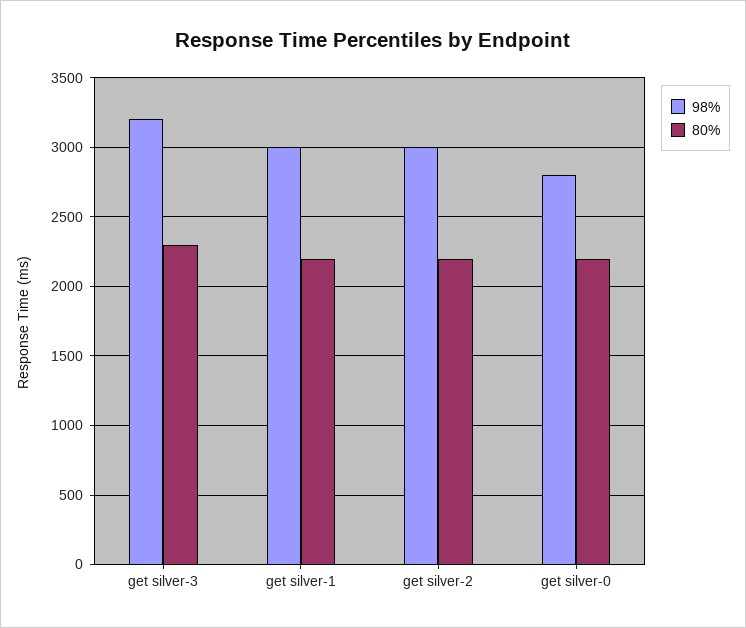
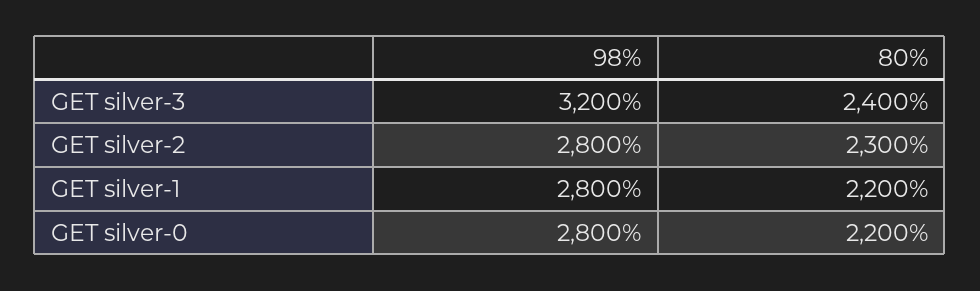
  {
    "98%": {
      "get silver-3": 3200,
-     "get silver-1": 3000,
+     "get silver-1": 2800,
-     "get silver-2": 3000,
+     "get silver-2": 2800,
      "get silver-0": 2800
    },
    "80%": {
-     "get silver-3": 2300,
+     "get silver-3": 2400,
      "get silver-1": 2200,
-     "get silver-2": 2200,
+     "get silver-2": 2300,
      "get silver-0": 2200
    }
  }

